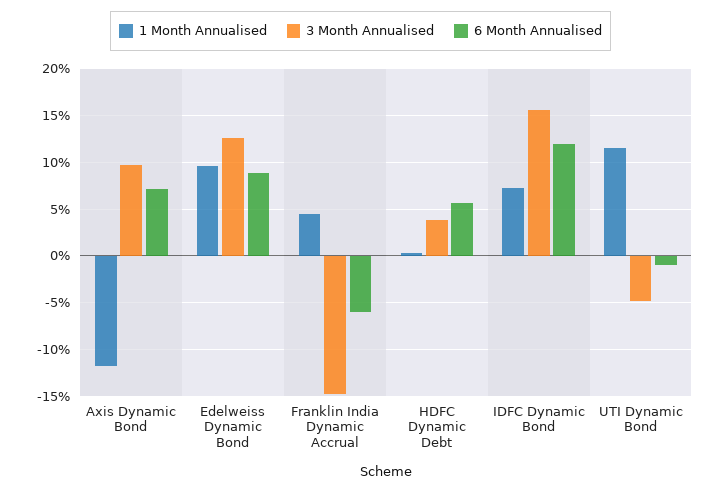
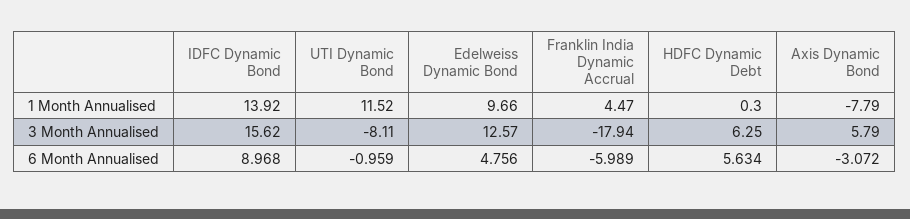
  {
    "1 Month Annualised": {
-     "Axis Dynamic Bond": -12,
+     "Axis Dynamic Bond": -7.79,
      "Edelweiss Dynamic Bond": 9.66,
      "Franklin India Dynamic Accrual": 4.47,
      "HDFC Dynamic Debt": 0.3,
-     "IDFC Dynamic Bond": 7,
+     "IDFC Dynamic Bond": 13.92,
      "UTI Dynamic Bond": 11.52
    },
    "3 Month Annualised": {
-     "Axis Dynamic Bond": 10,
+     "Axis Dynamic Bond": 5.79,
      "Edelweiss Dynamic Bond": 12.57,
-     "Franklin India Dynamic Accrual": -15,
+     "Franklin India Dynamic Accrual": -17.94,
-     "HDFC Dynamic Debt": 4,
+     "HDFC Dynamic Debt": 6.25,
      "IDFC Dynamic Bond": 15.62,
-     "UTI Dynamic Bond": -5
+     "UTI Dynamic Bond": -8.11
    },
    "6 Month Annualised": {
-     "Axis Dynamic Bond": 7,
+     "Axis Dynamic Bond": -3.072,
-     "Edelweiss Dynamic Bond": 9,
+     "Edelweiss Dynamic Bond": 4.756,
      "Franklin India Dynamic Accrual": -5.989,
      "HDFC Dynamic Debt": 5.634,
-     "IDFC Dynamic Bond": 12,
+     "IDFC Dynamic Bond": 8.968,
      "UTI Dynamic Bond": -0.959
    }
  }

